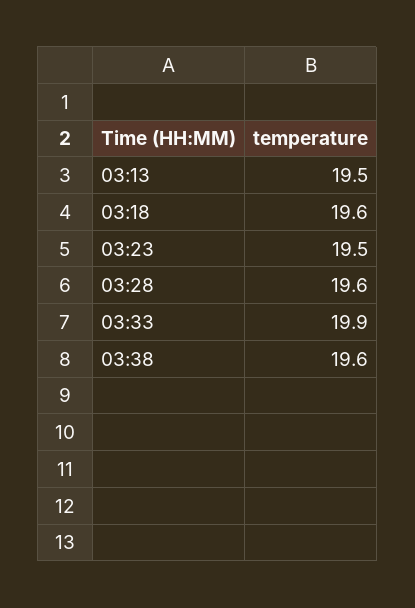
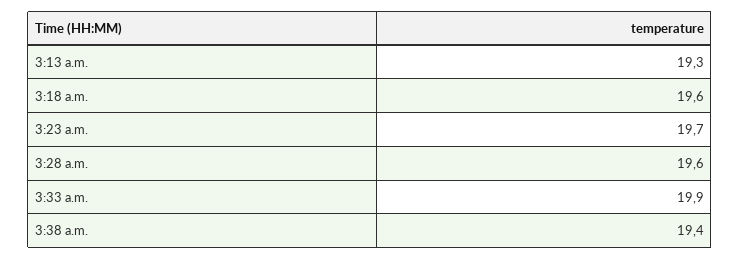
  {
-   "03:13": 19.5,
+   "03:13": 19.3,
    "03:18": 19.6,
-   "03:23": 19.5,
+   "03:23": 19.7,
    "03:28": 19.6,
    "03:33": 19.9,
-   "03:38": 19.6
+   "03:38": 19.4
  }

